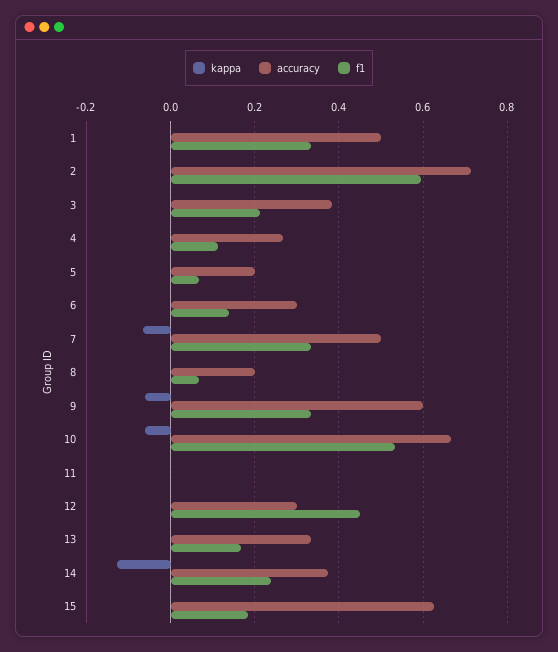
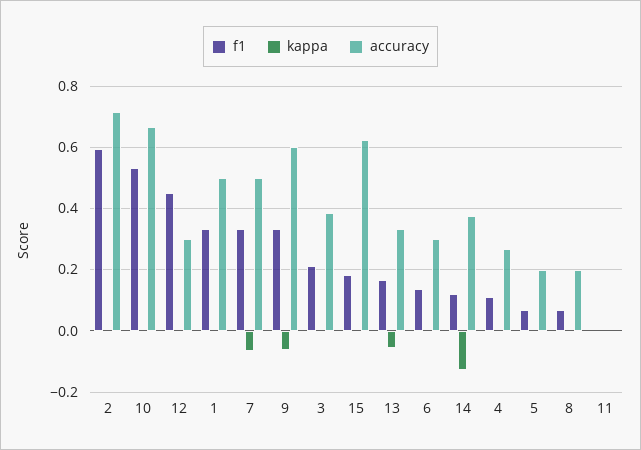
  {
    "kappa": {
      "1": 0,
      "2": 0,
      "3": 0,
      "4": 0,
      "5": 0,
      "6": 0,
      "7": -0.06,
      "8": 0,
      "9": -0.06,
-     "10": -0.06,
+     "10": 0,
      "11": 0,
      "12": 0,
-     "13": 0,
+     "13": -0.06,
      "14": -0.12,
      "15": 0
    },
    "accuracy": {
      "1": 0.5,
      "2": 0.72,
      "3": 0.38,
      "4": 0.26,
      "5": 0.2,
      "6": 0.3,
      "7": 0.5,
      "8": 0.2,
      "9": 0.6,
      "10": 0.66,
      "11": 0,
      "12": 0.3,
      "13": 0.34,
      "14": 0.38,
      "15": 0.62
    },
    "f1": {
      "1": 0.34,
      "2": 0.6,
      "3": 0.22,
      "4": 0.12,
      "5": 0.06,
      "6": 0.14,
      "7": 0.34,
      "8": 0.06,
      "9": 0.34,
      "10": 0.54,
      "11": 0,
      "12": 0.46,
      "13": 0.16,
-     "14": 0.24,
+     "14": 0.12,
      "15": 0.18
    }
  }

